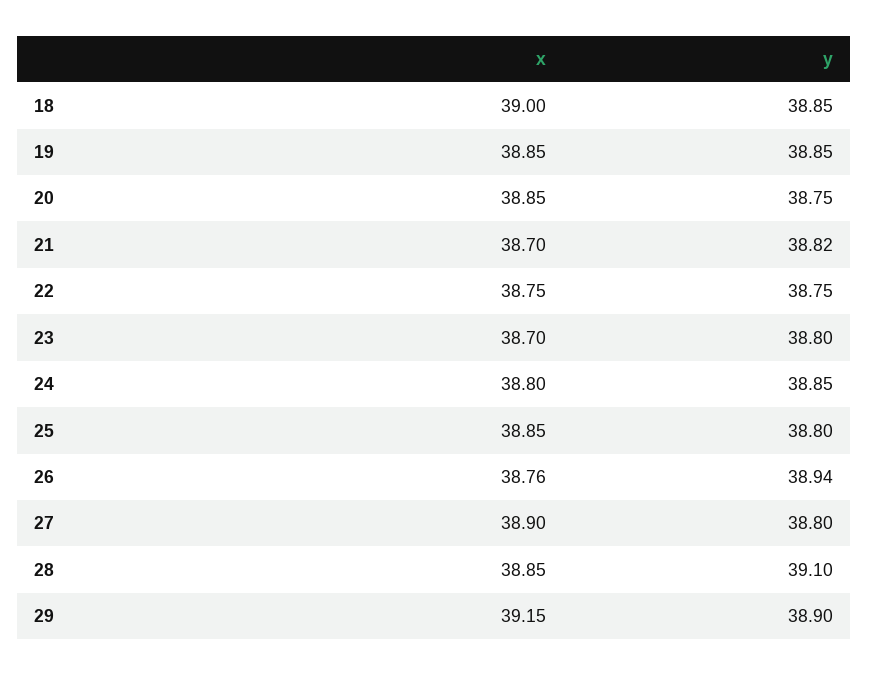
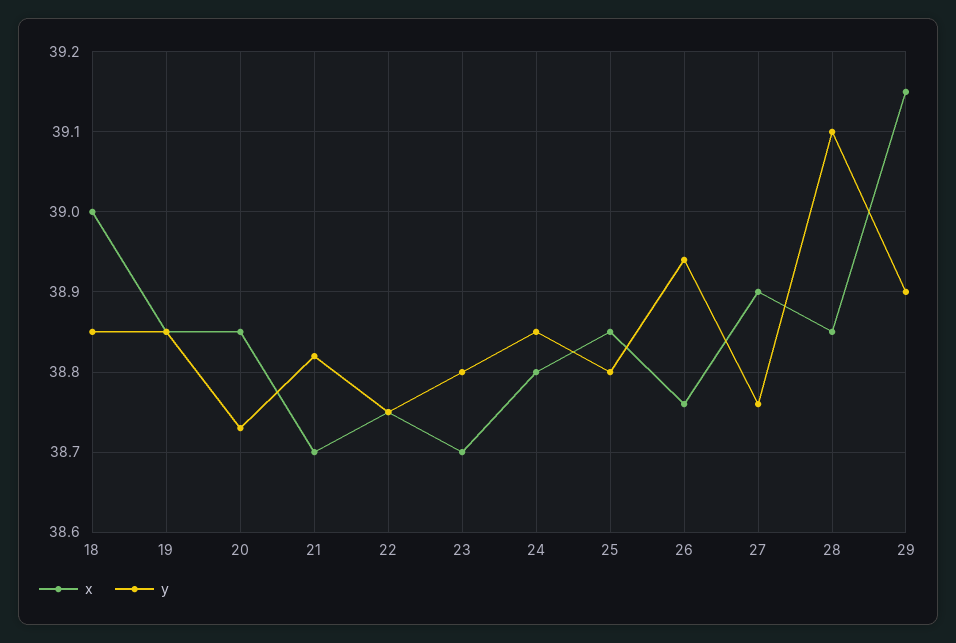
  {
    "x": {
      "18": 39,
      "19": 38.85,
      "20": 38.85,
      "21": 38.7,
      "22": 38.75,
      "23": 38.7,
      "24": 38.8,
      "25": 38.85,
      "26": 38.76,
      "27": 38.9,
      "28": 38.85,
      "29": 39.15
    },
    "y": {
      "18": 38.85,
      "19": 38.85,
-     "20": 38.75,
+     "20": 38.73,
      "21": 38.82,
      "22": 38.75,
      "23": 38.8,
      "24": 38.85,
      "25": 38.8,
      "26": 38.94,
-     "27": 38.8,
+     "27": 38.76,
      "28": 39.1,
      "29": 38.9
    }
  }

